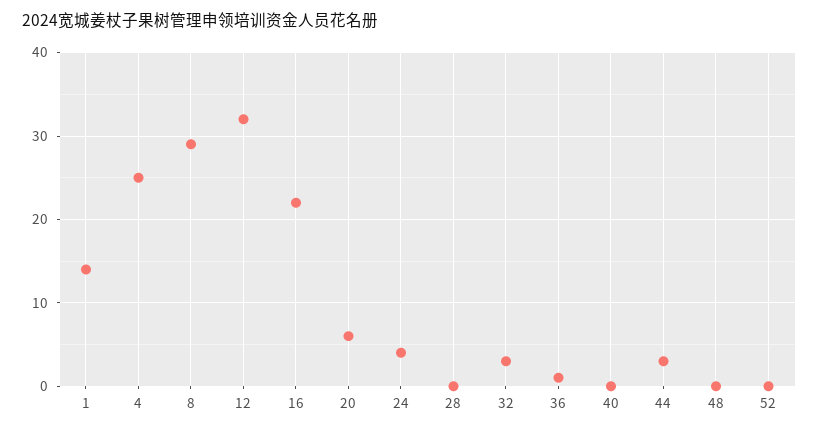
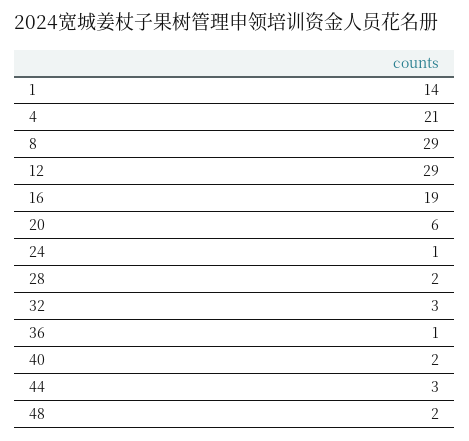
  {
    "1": 14,
-   "4": 25,
+   "4": 21,
    "8": 29,
-   "12": 32,
+   "12": 29,
-   "16": 22,
+   "16": 19,
    "20": 6,
-   "24": 4,
+   "24": 1,
-   "28": 0,
+   "28": 2,
    "32": 3,
    "36": 1,
-   "40": 0,
+   "40": 2,
    "44": 3,
-   "48": 0,
+   "48": 2
-   "52": 0
  }

